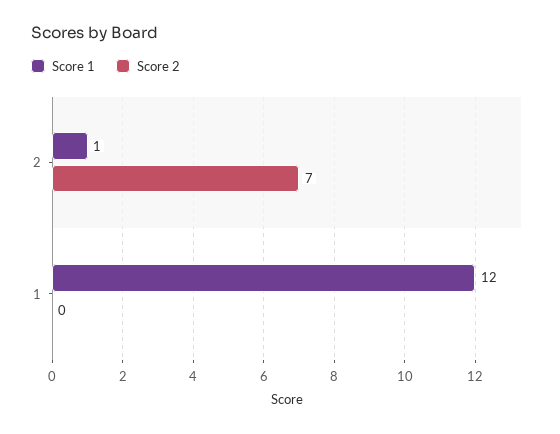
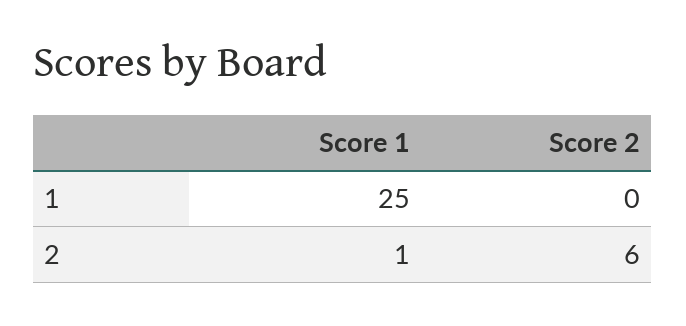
  {
    "Score 1": {
      "2": 1,
-     "1": 12
+     "1": 25
    },
    "Score 2": {
-     "2": 7,
+     "2": 6,
      "1": 0
    }
  }

